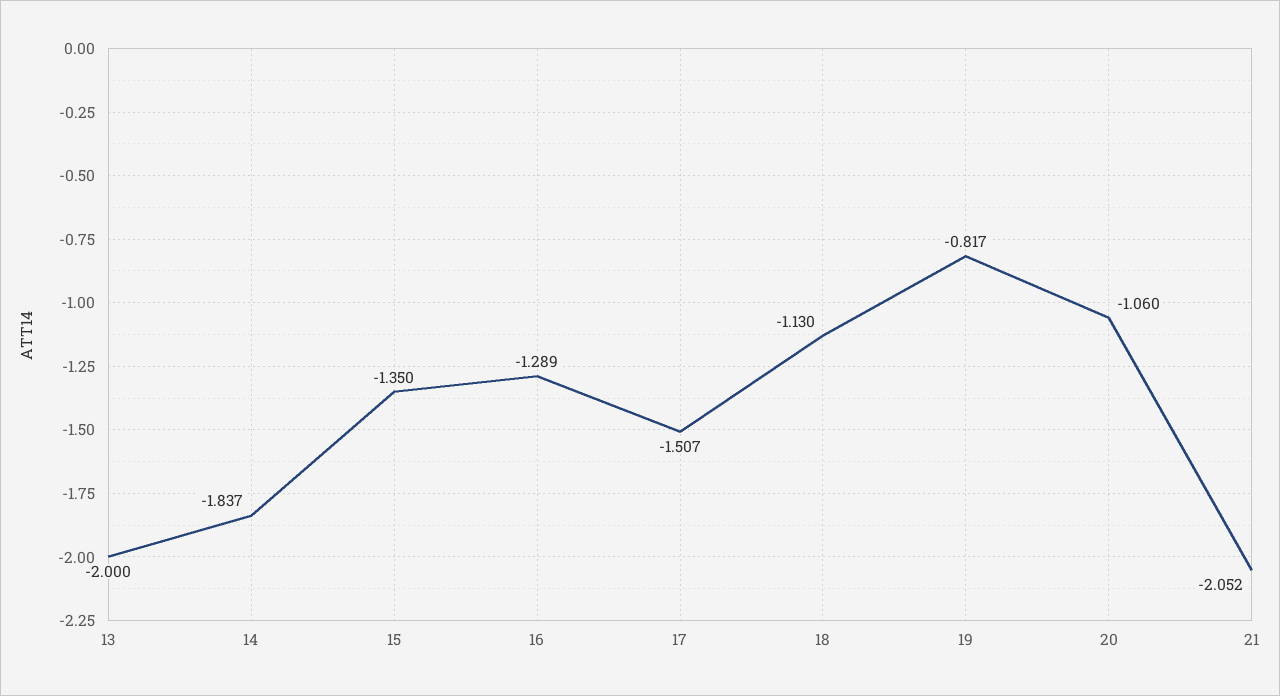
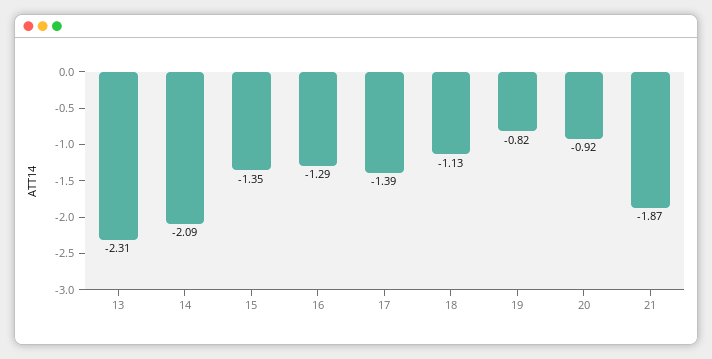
  {
-   "13": -2,
+   "13": -2.31,
-   "14": -1.837,
+   "14": -2.09,
    "15": -1.35,
    "16": -1.289,
-   "17": -1.507,
+   "17": -1.39,
    "18": -1.13,
    "19": -0.817,
-   "20": -1.06,
+   "20": -0.92,
-   "21": -2.052
+   "21": -1.87
  }

